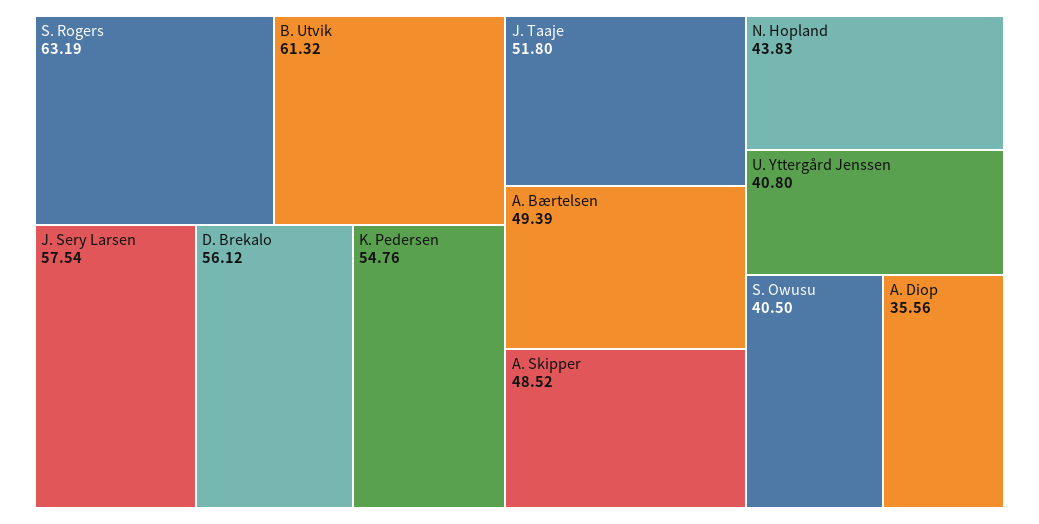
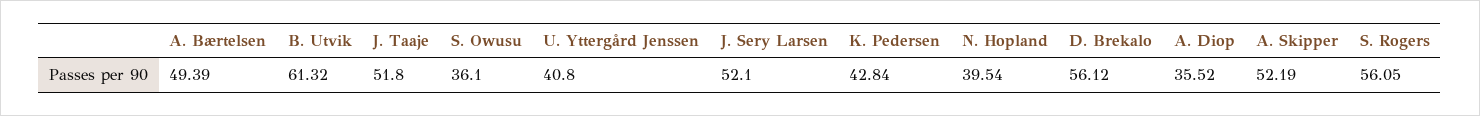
  {
-   "S. Rogers": 63.19,
+   "S. Rogers": 56.05,
    "B. Utvik": 61.32,
-   "J. Sery Larsen": 57.54,
+   "J. Sery Larsen": 52.1,
    "D. Brekalo": 56.12,
-   "K. Pedersen": 54.76,
+   "K. Pedersen": 42.84,
    "J. Taaje": 51.8,
    "A. Bærtelsen": 49.39,
-   "A. Skipper": 48.52,
+   "A. Skipper": 52.19,
-   "N. Hopland": 43.83,
+   "N. Hopland": 39.54,
    "U. Yttergård Jenssen": 40.8,
-   "S. Owusu": 40.5,
+   "S. Owusu": 36.1,
-   "A. Diop": 35.56
+   "A. Diop": 35.52
  }

